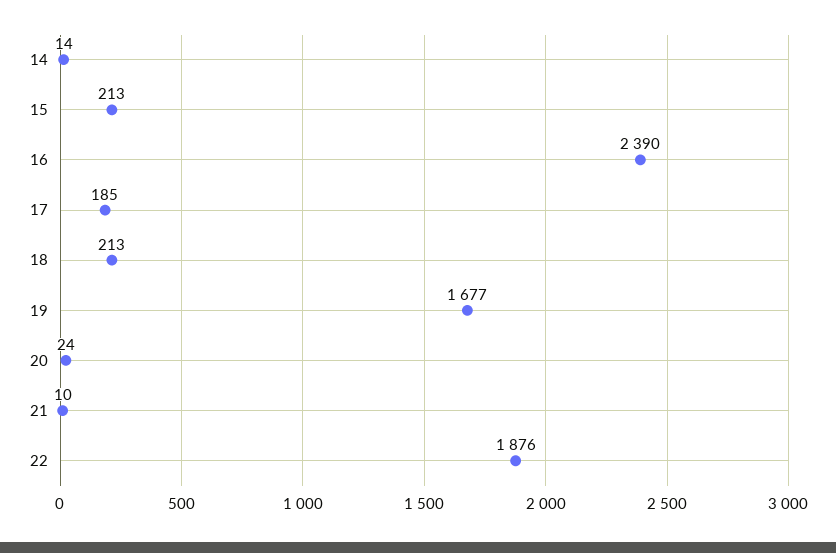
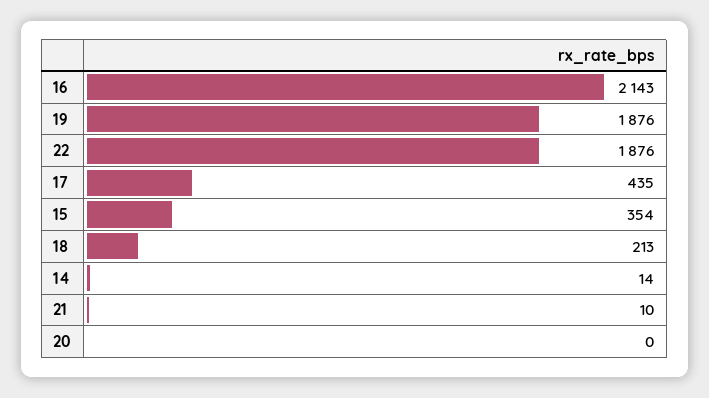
  {
    "14": 14,
-   "15": 213,
+   "15": 354,
-   "16": 2390,
+   "16": 2143,
-   "17": 185,
+   "17": 435,
    "18": 213,
-   "19": 1677,
+   "19": 1876,
-   "20": 24,
+   "20": 0,
    "21": 10,
    "22": 1876
  }

